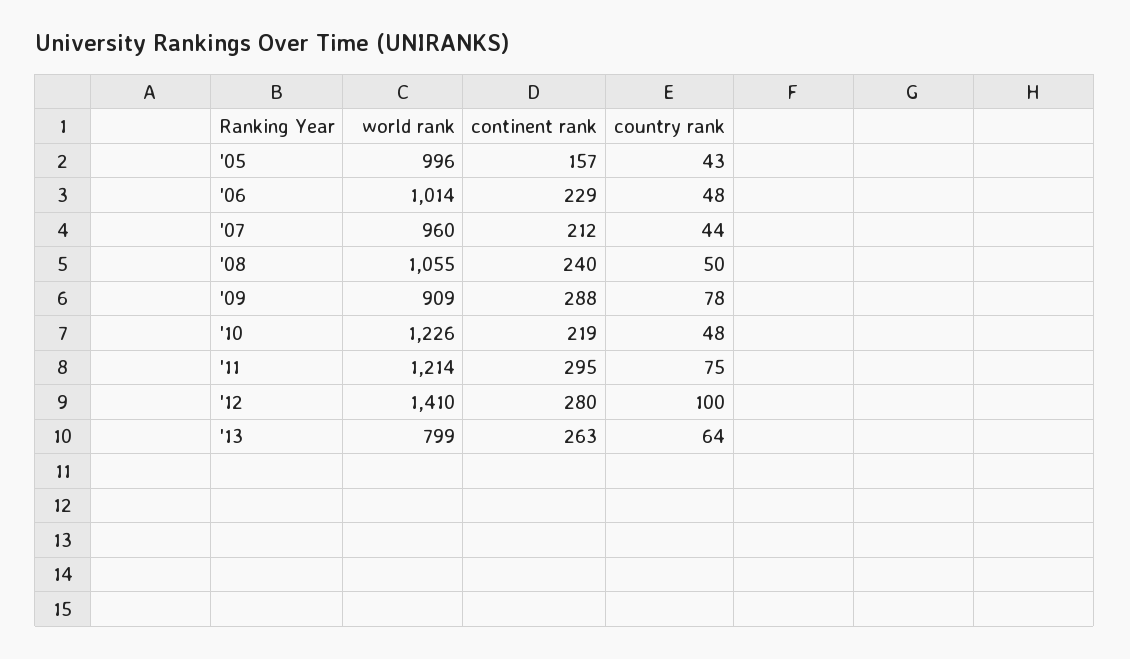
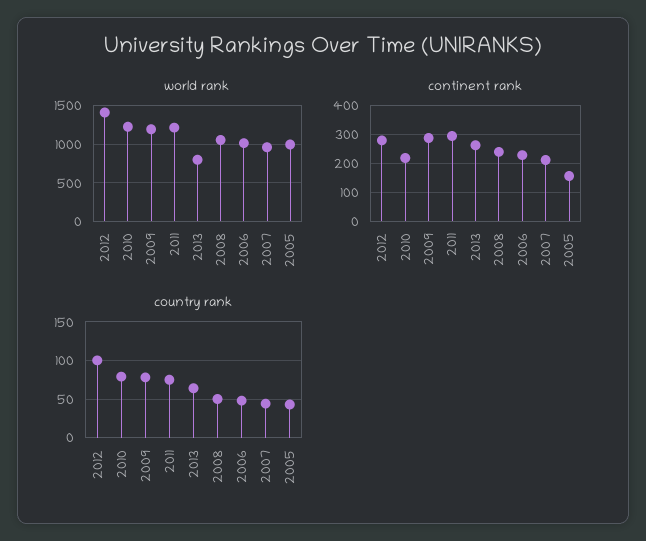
  {
    "world rank": {
      "'05": 996,
      "'06": 1014,
      "'07": 960,
      "'08": 1055,
-     "'09": 909,
+     "'09": 1200,
      "'10": 1226,
      "'11": 1214,
      "'12": 1410,
      "'13": 799
    },
    "continent rank": {
      "'05": 157,
      "'06": 229,
      "'07": 212,
      "'08": 240,
      "'09": 288,
      "'10": 219,
      "'11": 295,
      "'12": 280,
      "'13": 263
    },
    "country rank": {
      "'05": 43,
      "'06": 48,
      "'07": 44,
      "'08": 50,
      "'09": 78,
-     "'10": 48,
+     "'10": 80,
      "'11": 75,
      "'12": 100,
      "'13": 64
    }
  }

